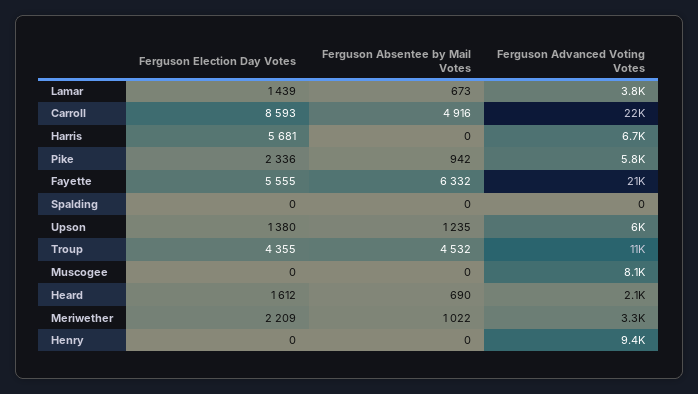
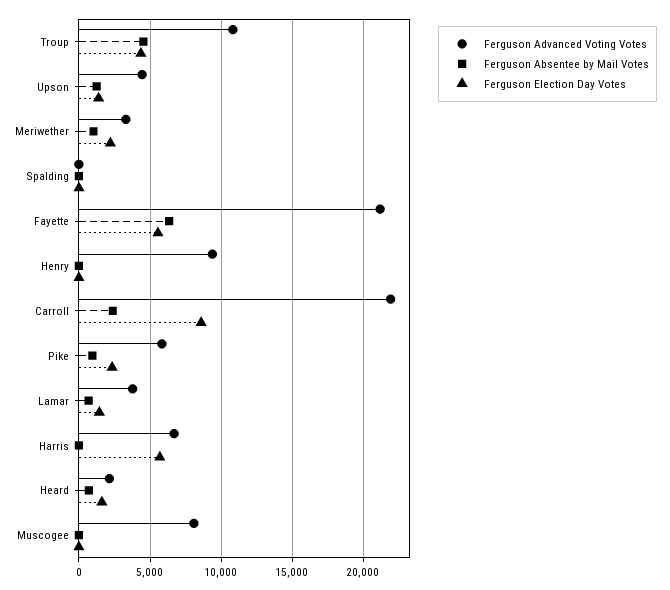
  {
    "Ferguson Election Day Votes": {
      "Lamar": 1439,
      "Carroll": 8593,
      "Harris": 5681,
      "Pike": 2336,
      "Fayette": 5555,
      "Spalding": 0,
      "Upson": 1380,
      "Troup": 4355,
      "Muscogee": 0,
      "Heard": 1612,
      "Meriwether": 2209,
      "Henry": 0
    },
    "Ferguson Absentee by Mail Votes": {
      "Lamar": 673,
-     "Carroll": 4916,
+     "Carroll": 2500,
      "Harris": 0,
      "Pike": 942,
      "Fayette": 6332,
      "Spalding": 0,
      "Upson": 1235,
      "Troup": 4532,
      "Muscogee": 0,
      "Heard": 690,
      "Meriwether": 1022,
      "Henry": 0
    },
    "Ferguson Advanced Voting Votes": {
      "Lamar": 3800,
      "Carroll": 22000,
      "Harris": 6700,
      "Pike": 5800,
      "Fayette": 21000,
      "Spalding": 0,
-     "Upson": 6000,
+     "Upson": 4500,
      "Troup": 11000,
      "Muscogee": 8100,
      "Heard": 2100,
      "Meriwether": 3300,
      "Henry": 9400
    }
  }

